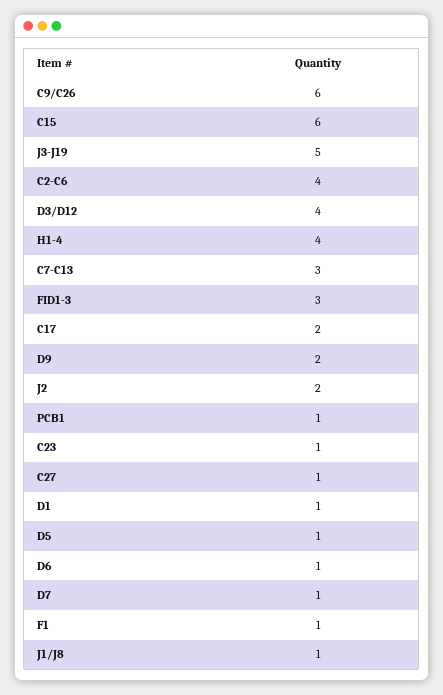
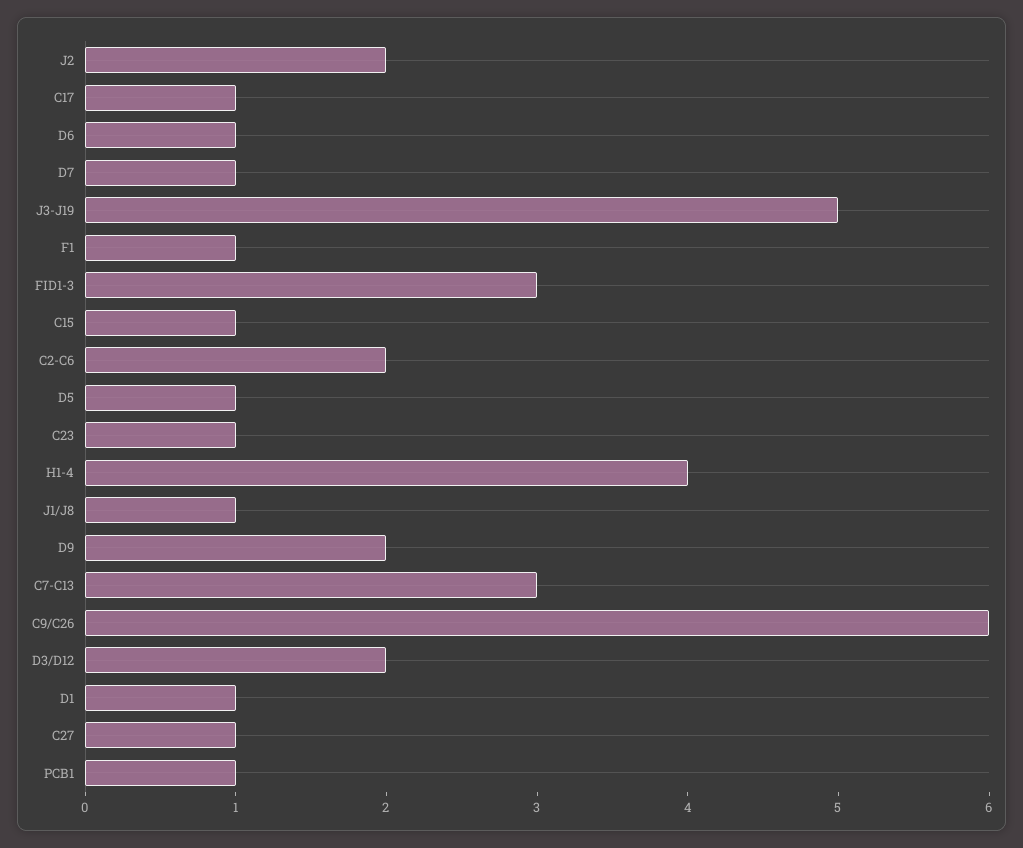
  {
    "C9/C26": 6,
-   "C15": 6,
+   "C15": 1,
    "J3-J19": 5,
-   "C2-C6": 4,
+   "C2-C6": 2,
-   "D3/D12": 4,
+   "D3/D12": 2,
    "H1-4": 4,
    "C7-C13": 3,
    "FID1-3": 3,
-   "C17": 2,
+   "C17": 1,
    "D9": 2,
    "J2": 2,
    "PCB1": 1,
    "C23": 1,
    "C27": 1,
    "D1": 1,
    "D5": 1,
    "D6": 1,
    "D7": 1,
    "F1": 1,
    "J1/J8": 1
  }

